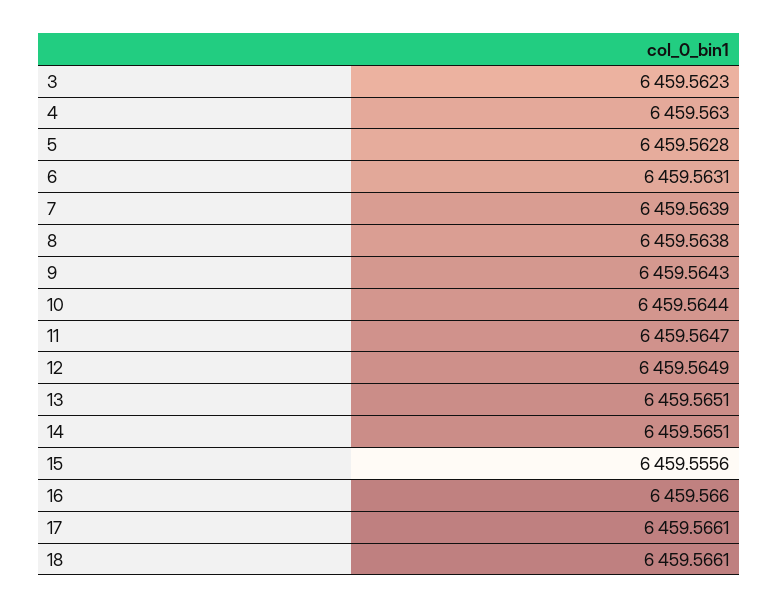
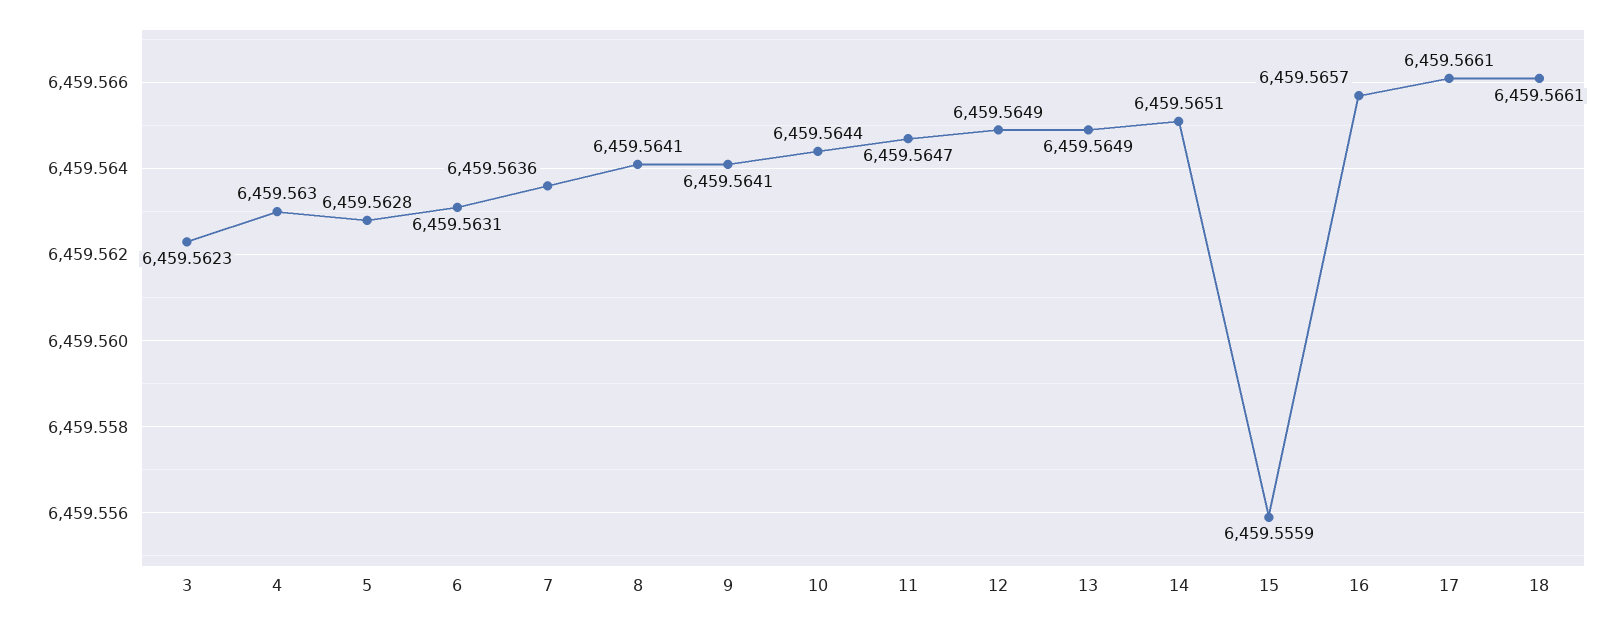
  {
    "3": 6459.5623,
    "4": 6459.563,
    "5": 6459.5628,
    "6": 6459.5631,
-   "7": 6459.5639,
+   "7": 6459.5636,
-   "8": 6459.5638,
+   "8": 6459.5641,
-   "9": 6459.5643,
+   "9": 6459.5641,
    "10": 6459.5644,
    "11": 6459.5647,
    "12": 6459.5649,
-   "13": 6459.5651,
+   "13": 6459.5649,
    "14": 6459.5651,
-   "15": 6459.5556,
+   "15": 6459.5559,
-   "16": 6459.566,
+   "16": 6459.5657,
    "17": 6459.5661,
    "18": 6459.5661
  }

